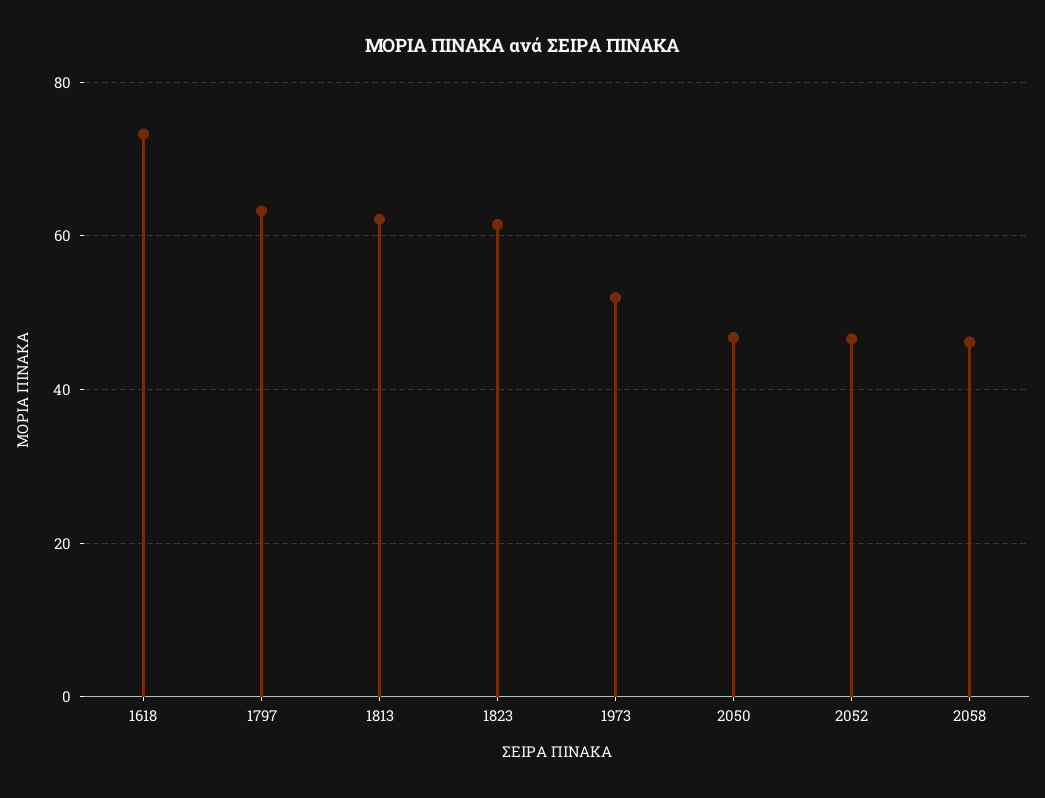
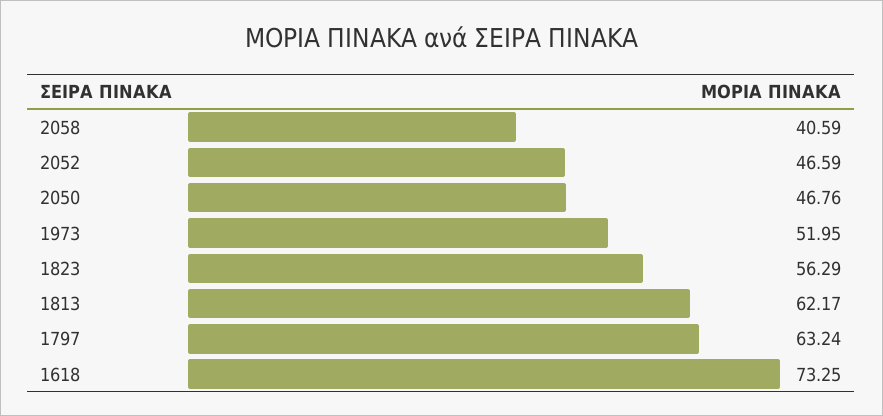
  {
    "1618": 73.25,
    "1797": 63.24,
    "1813": 62.17,
-   "1823": 62,
+   "1823": 56.29,
    "1973": 51.95,
    "2050": 46.76,
    "2052": 46.59,
-   "2058": 46
+   "2058": 40.59
  }

